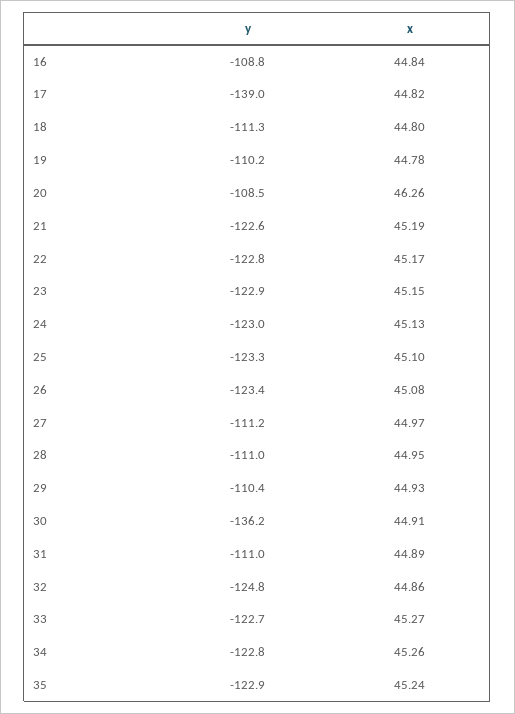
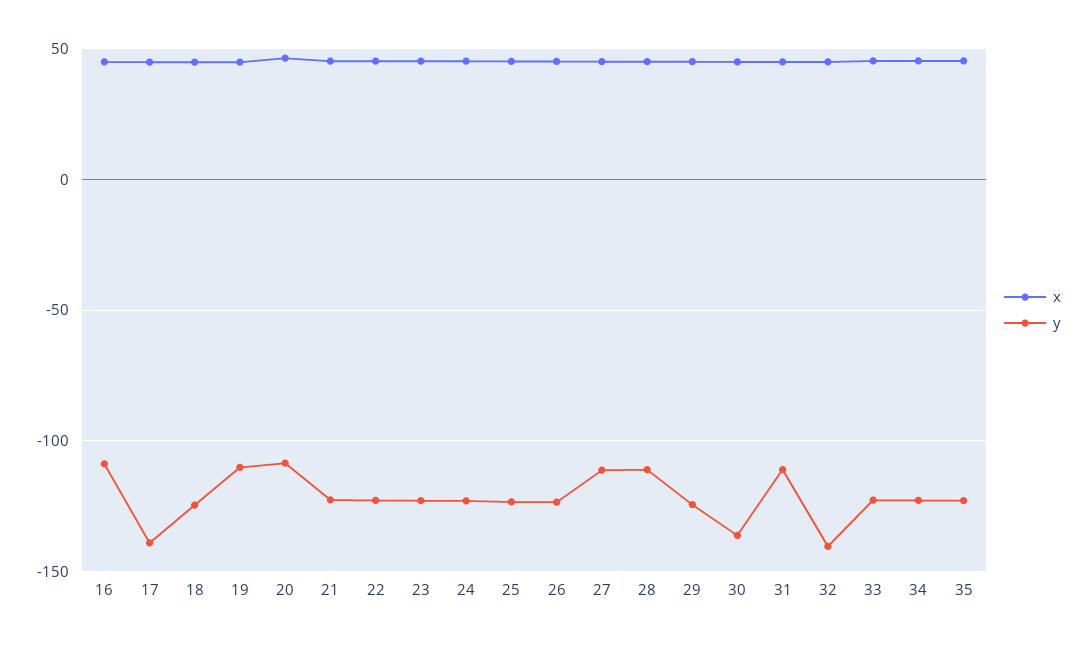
  {
    "y": {
      "16": -108.8,
      "17": -139,
-     "18": -111.3,
+     "18": -125,
      "19": -110.2,
      "20": -108.5,
      "21": -122.6,
      "22": -122.8,
      "23": -122.9,
      "24": -123,
      "25": -123.3,
      "26": -123.4,
      "27": -111.2,
      "28": -111,
-     "29": -110.4,
+     "29": -125,
      "30": -136.2,
      "31": -111,
-     "32": -124.8,
+     "32": -140,
      "33": -122.7,
      "34": -122.8,
      "35": -122.9
    },
    "x": {
      "16": 44.84,
      "17": 44.82,
      "18": 44.8,
      "19": 44.78,
      "20": 46.26,
      "21": 45.19,
      "22": 45.17,
      "23": 45.15,
      "24": 45.13,
      "25": 45.1,
      "26": 45.08,
      "27": 44.97,
      "28": 44.95,
      "29": 44.93,
      "30": 44.91,
      "31": 44.89,
      "32": 44.86,
      "33": 45.27,
      "34": 45.26,
      "35": 45.24
    }
  }

